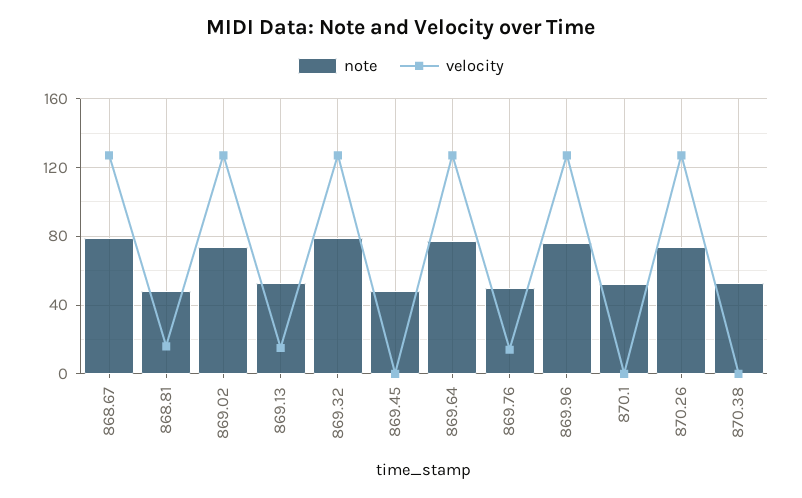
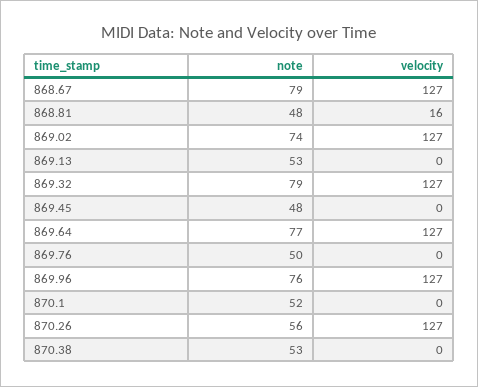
  {
    "note": {
      "868.67": 79,
      "868.81": 48,
      "869.02": 74,
      "869.13": 53,
      "869.32": 79,
      "869.45": 48,
      "869.64": 77,
      "869.76": 50,
      "869.96": 76,
      "870.1": 52,
-     "870.26": 75,
+     "870.26": 56,
      "870.38": 53
    },
    "velocity": {
      "868.67": 127,
      "868.81": 16,
      "869.02": 127,
-     "869.13": 15,
+     "869.13": 0,
      "869.32": 127,
      "869.45": 0,
      "869.64": 127,
-     "869.76": 15,
+     "869.76": 0,
      "869.96": 127,
      "870.1": 0,
      "870.26": 127,
      "870.38": 0
    }
  }

